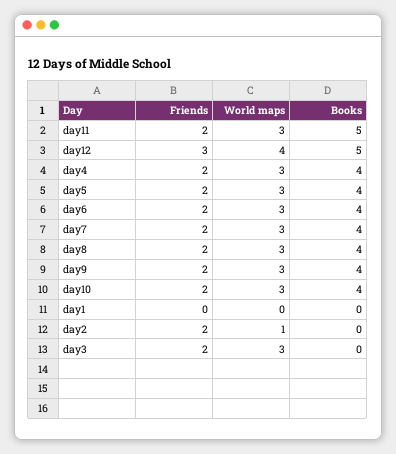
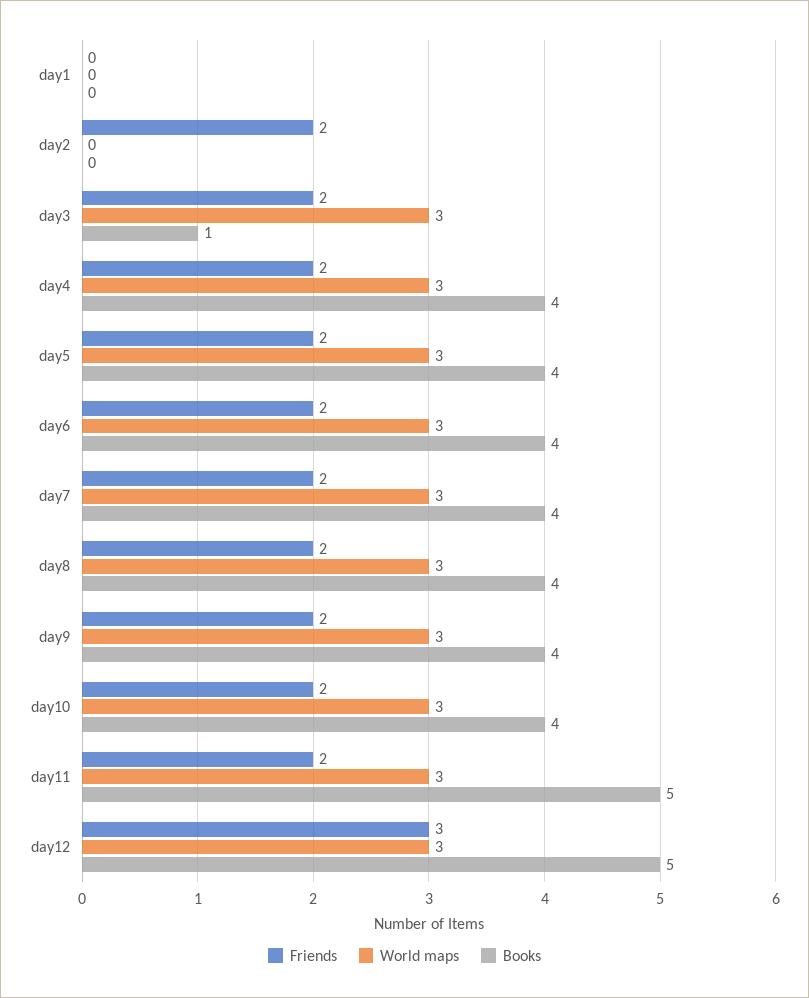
  {
    "Friends": {
      "day11": 2,
      "day12": 3,
      "day4": 2,
      "day5": 2,
      "day6": 2,
      "day7": 2,
      "day8": 2,
      "day9": 2,
      "day10": 2,
      "day1": 0,
      "day2": 2,
      "day3": 2
    },
    "World maps": {
      "day11": 3,
-     "day12": 4,
+     "day12": 3,
      "day4": 3,
      "day5": 3,
      "day6": 3,
      "day7": 3,
      "day8": 3,
      "day9": 3,
      "day10": 3,
      "day1": 0,
-     "day2": 1,
+     "day2": 0,
      "day3": 3
    },
    "Books": {
      "day11": 5,
      "day12": 5,
      "day4": 4,
      "day5": 4,
      "day6": 4,
      "day7": 4,
      "day8": 4,
      "day9": 4,
      "day10": 4,
      "day1": 0,
      "day2": 0,
-     "day3": 0
+     "day3": 1
    }
  }

